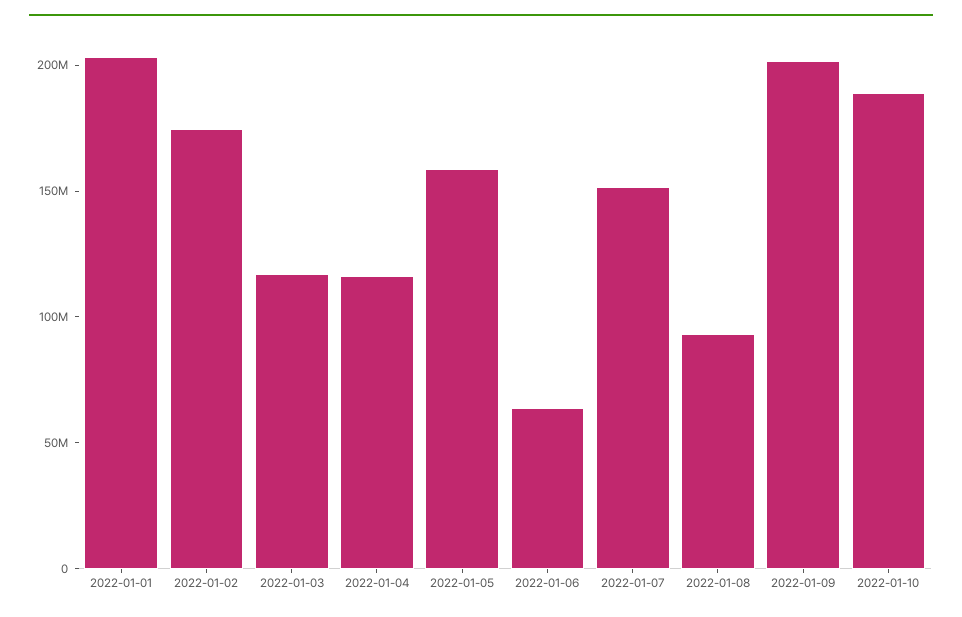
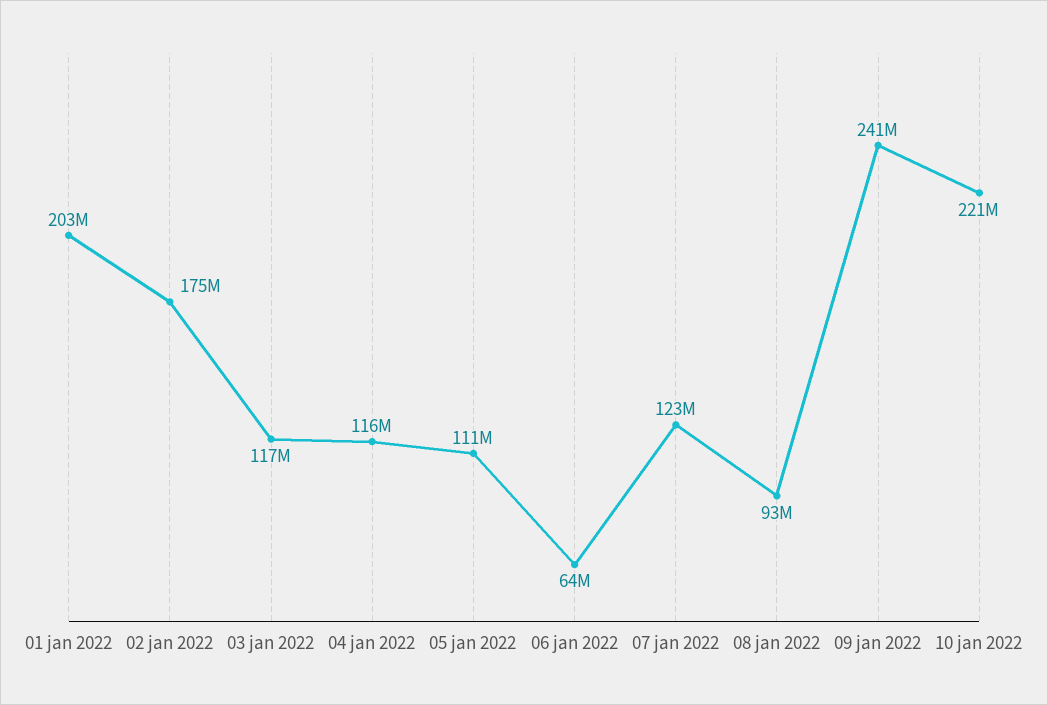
  {
    "2022-01-01": 203000000,
    "2022-01-02": 175000000,
    "2022-01-03": 117000000,
    "2022-01-04": 116000000,
-   "2022-01-05": 160000000,
+   "2022-01-05": 111000000,
    "2022-01-06": 64000000,
-   "2022-01-07": 150000000,
+   "2022-01-07": 123000000,
    "2022-01-08": 93000000,
-   "2022-01-09": 200000000,
+   "2022-01-09": 241000000,
-   "2022-01-10": 190000000
+   "2022-01-10": 221000000
  }

